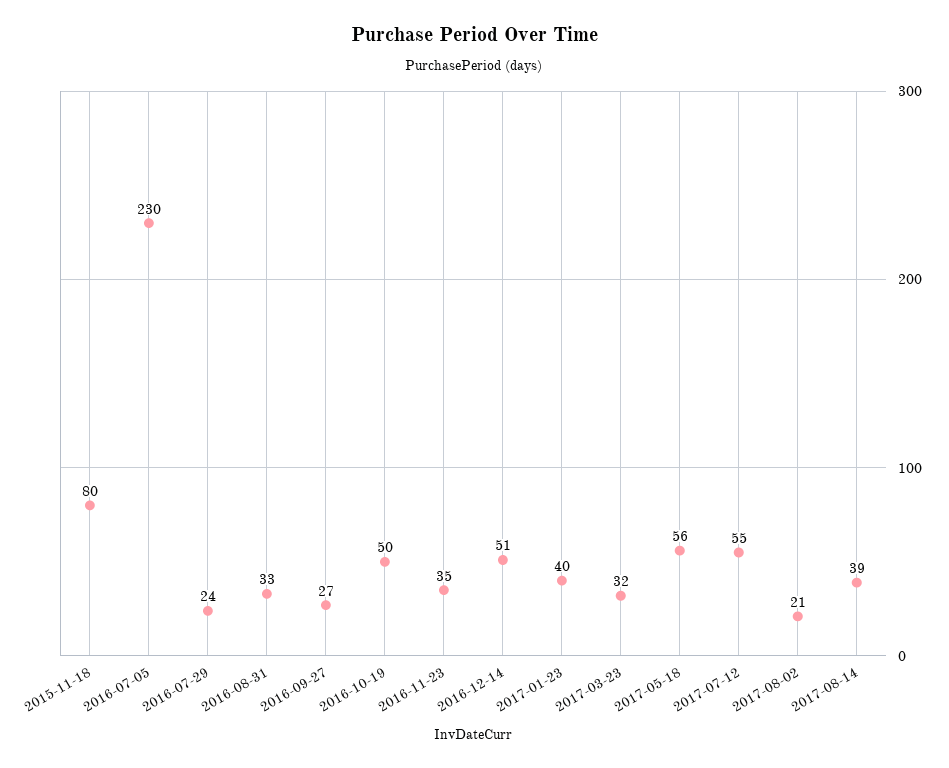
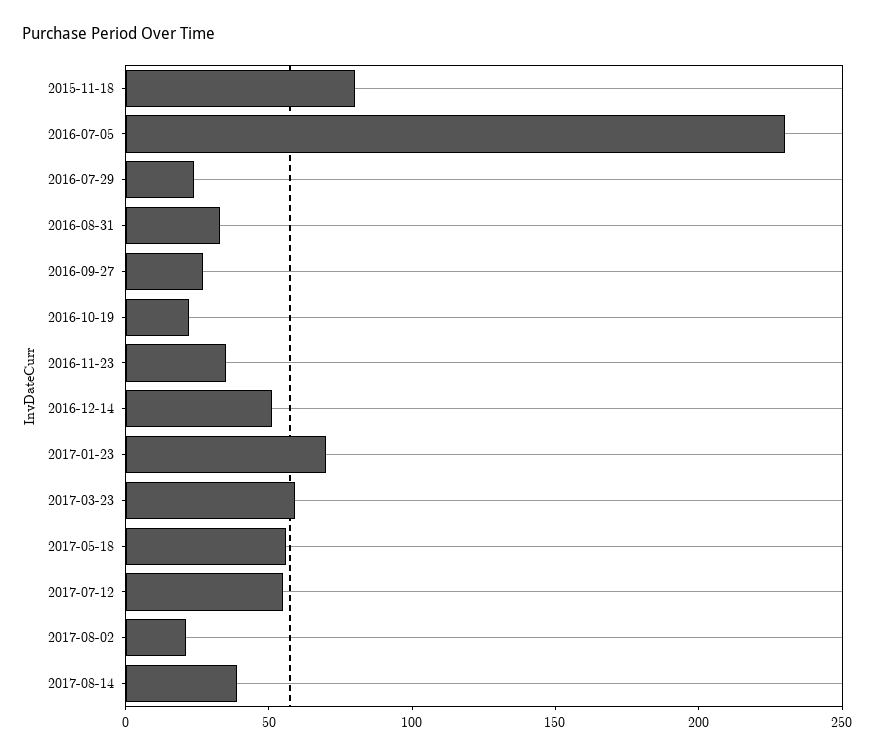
  {
    "2015-11-18": 80,
    "2016-07-05": 230,
    "2016-07-29": 24,
    "2016-08-31": 33,
    "2016-09-27": 27,
-   "2016-10-19": 50,
+   "2016-10-19": 20,
    "2016-11-23": 35,
    "2016-12-14": 51,
-   "2017-01-23": 40,
+   "2017-01-23": 70,
-   "2017-03-23": 32,
+   "2017-03-23": 60,
    "2017-05-18": 56,
    "2017-07-12": 55,
    "2017-08-02": 21,
    "2017-08-14": 39
  }

